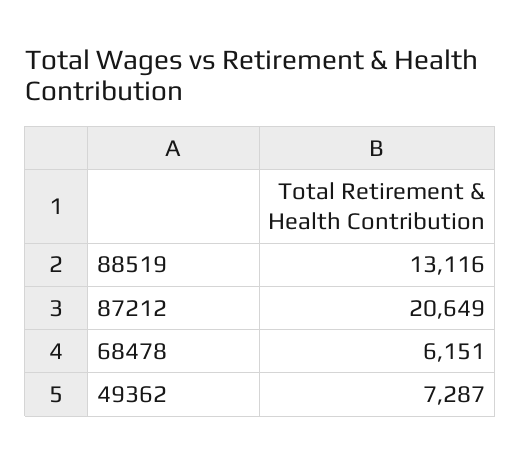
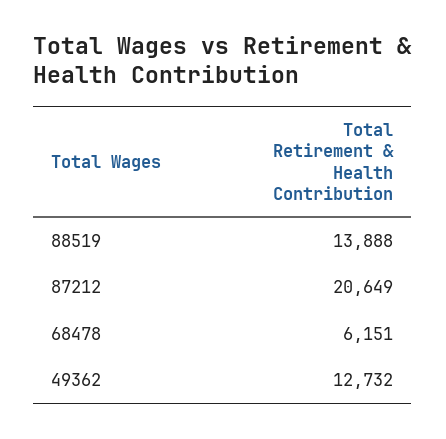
  {
-   "88519": 13116,
+   "88519": 13888,
    "87212": 20649,
    "68478": 6151,
-   "49362": 7287
+   "49362": 12732
  }

